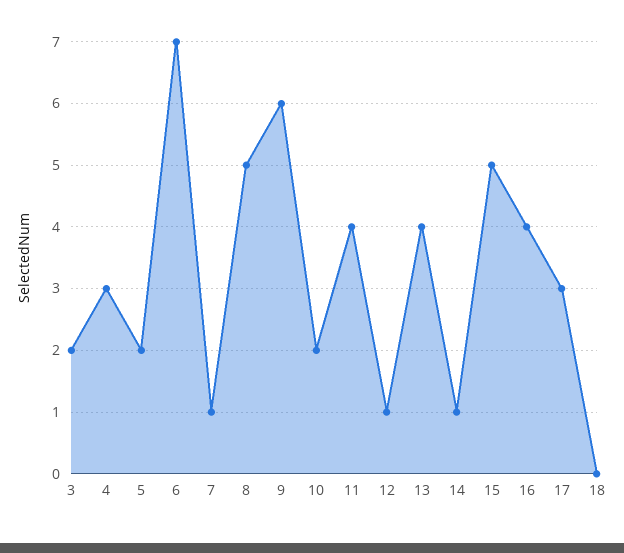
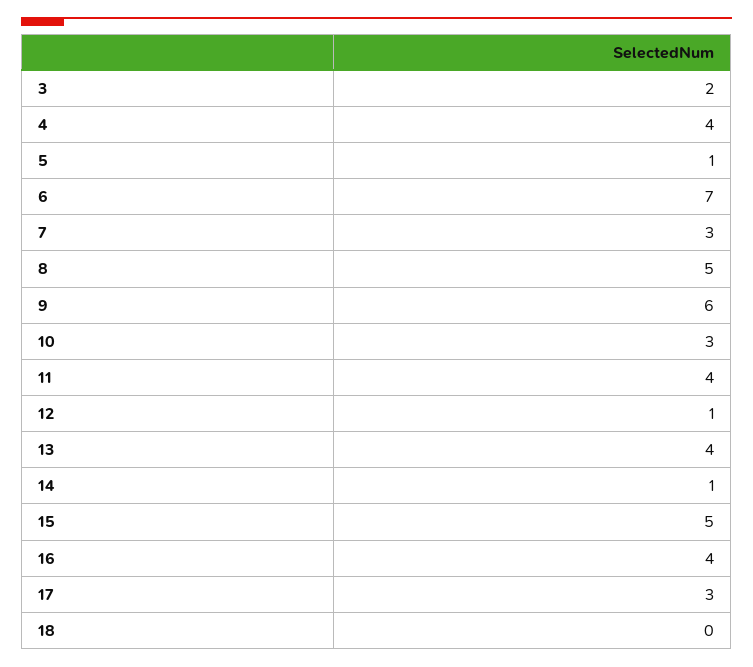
  {
    "3": 2,
-   "4": 3,
+   "4": 4,
-   "5": 2,
+   "5": 1,
    "6": 7,
-   "7": 1,
+   "7": 3,
    "8": 5,
    "9": 6,
-   "10": 2,
+   "10": 3,
    "11": 4,
    "12": 1,
    "13": 4,
    "14": 1,
    "15": 5,
    "16": 4,
    "17": 3,
    "18": 0
  }

